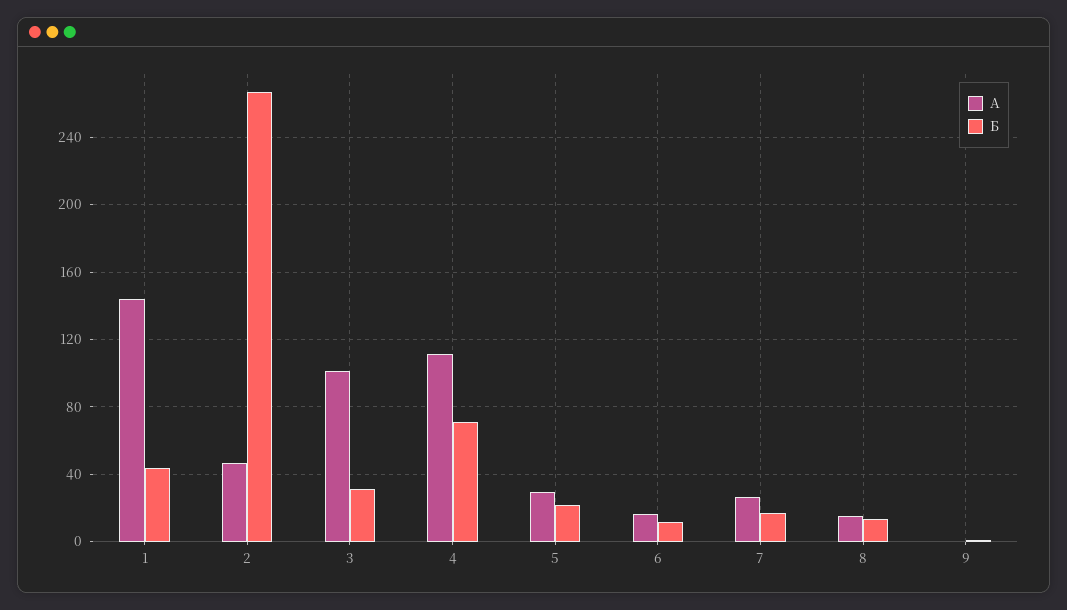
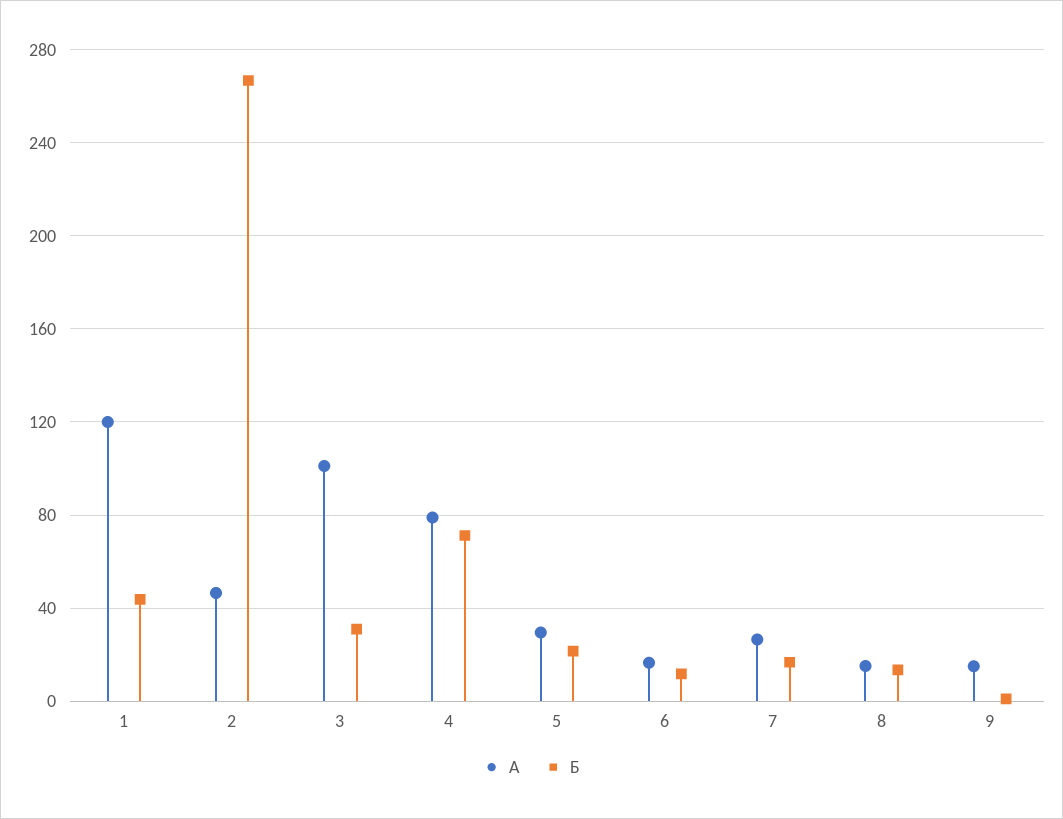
  {
    "А": {
-     "1": 145,
+     "1": 120,
      "2": 45,
      "3": 100,
-     "4": 110,
+     "4": 80,
      "5": 30,
      "6": 15,
      "7": 25,
      "8": 15,
-     "9": 0
+     "9": 15
    },
    "Б": {
      "1": 45,
      "2": 265,
      "3": 30,
      "4": 70,
      "5": 20,
      "6": 10,
      "7": 15,
      "8": 15,
      "9": 0
    }
  }

